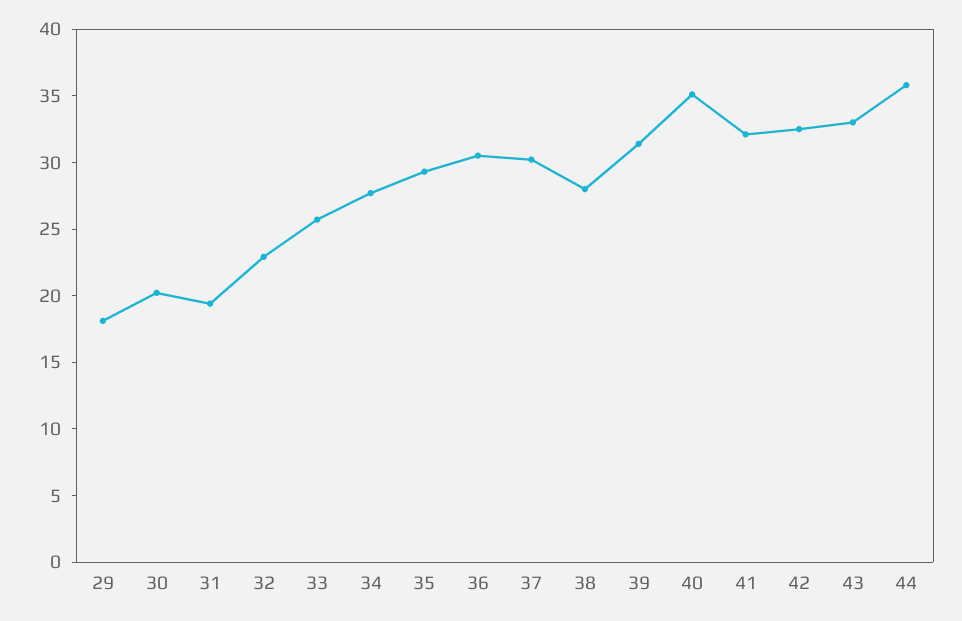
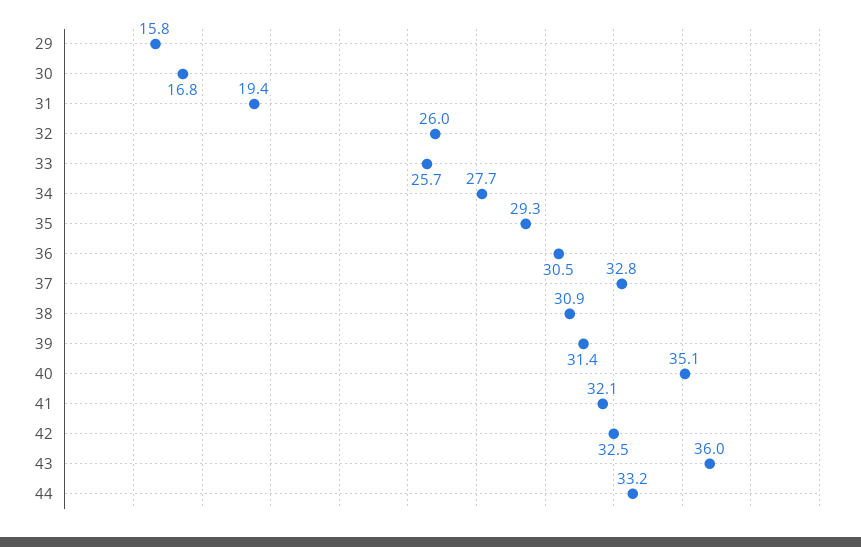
  {
-   "29": 18,
+   "29": 15.8,
-   "30": 20,
+   "30": 16.8,
    "31": 19.4,
-   "32": 23,
+   "32": 26,
    "33": 25.7,
    "34": 27.7,
    "35": 29.3,
    "36": 30.5,
-   "37": 30,
+   "37": 32.8,
-   "38": 28,
+   "38": 30.9,
    "39": 31.4,
    "40": 35.1,
    "41": 32.1,
    "42": 32.5,
-   "43": 33,
+   "43": 36,
-   "44": 36
+   "44": 33.2
  }

